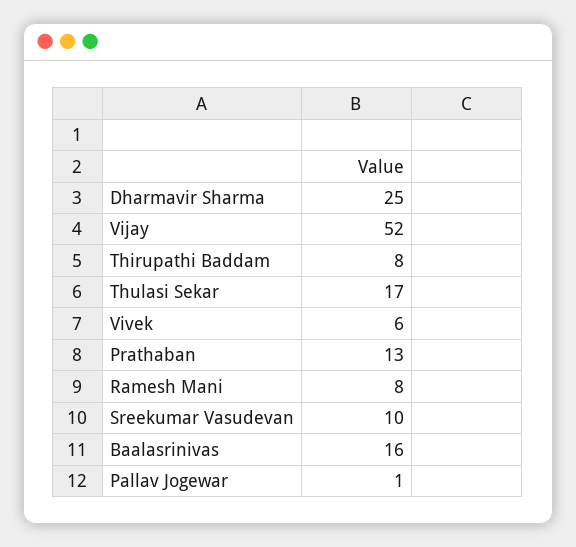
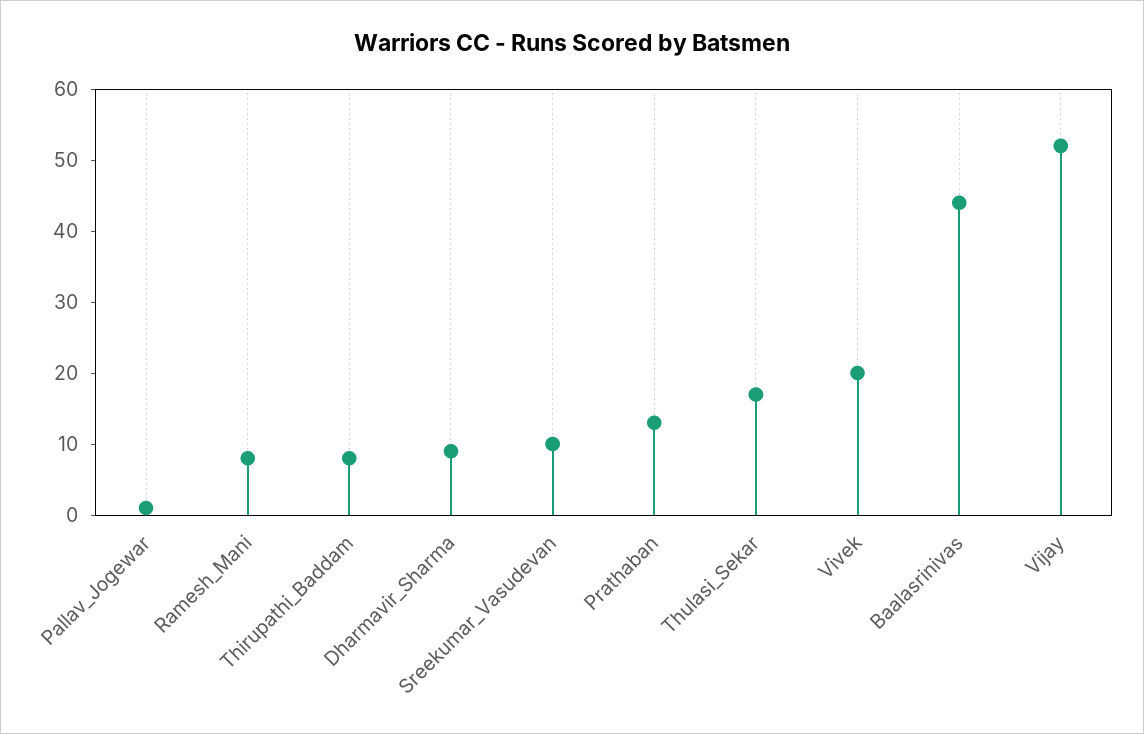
  {
-   "Dharmavir Sharma": 25,
+   "Dharmavir Sharma": 10,
    "Vijay": 52,
    "Thirupathi Baddam": 8,
    "Thulasi Sekar": 17,
-   "Vivek": 6,
+   "Vivek": 20,
    "Prathaban": 13,
    "Ramesh Mani": 8,
    "Sreekumar Vasudevan": 10,
-   "Baalasrinivas": 16,
+   "Baalasrinivas": 45,
    "Pallav Jogewar": 1
  }

